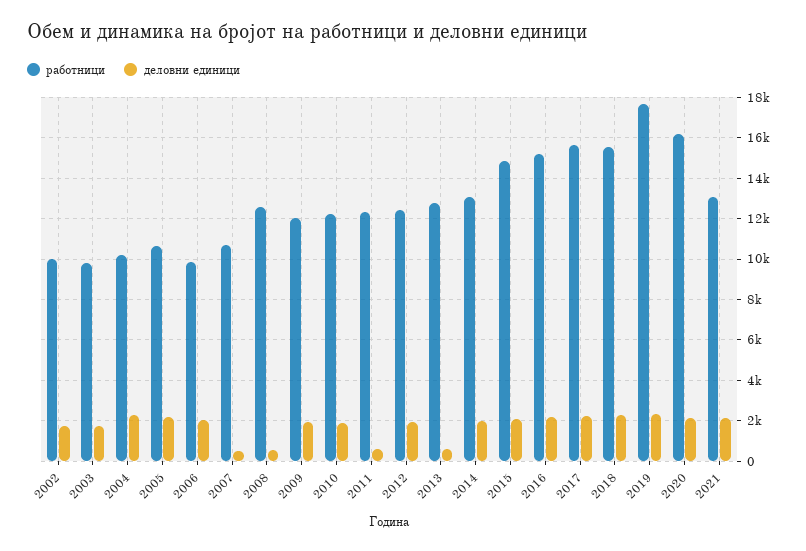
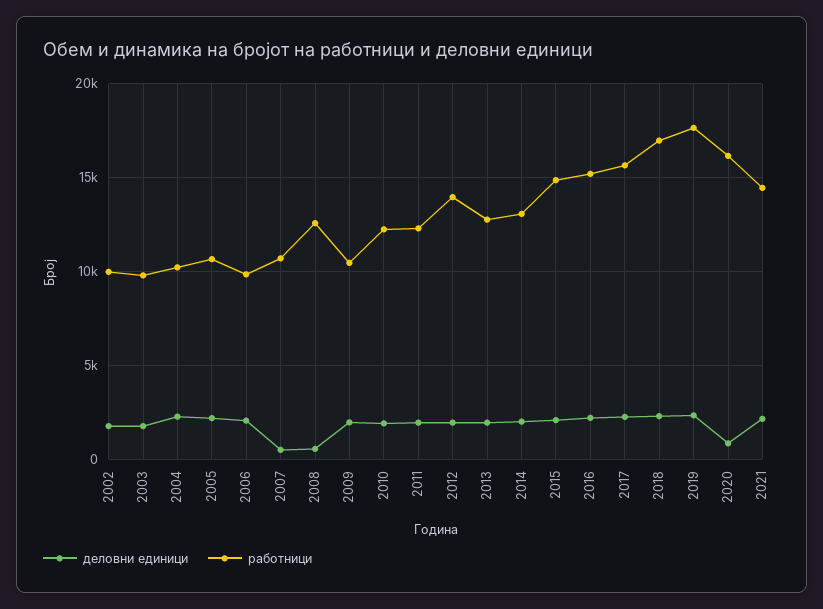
  {
    "работници": {
      "2002": 10000,
      "2003": 10000,
      "2004": 10000,
      "2005": 10500,
      "2006": 10000,
      "2007": 10500,
      "2008": 12500,
-     "2009": 12000,
+     "2009": 10500,
      "2010": 12500,
      "2011": 12500,
-     "2012": 12500,
+     "2012": 14000,
      "2013": 13000,
      "2014": 13000,
      "2015": 15000,
      "2016": 15000,
      "2017": 15500,
-     "2018": 15500,
+     "2018": 17000,
      "2019": 17500,
      "2020": 16000,
-     "2021": 13000
+     "2021": 14500
    },
    "деловни единици": {
      "2002": 2000,
      "2003": 2000,
      "2004": 2500,
      "2005": 2000,
      "2006": 2000,
      "2007": 500,
      "2008": 500,
      "2009": 2000,
      "2010": 2000,
-     "2011": 500,
+     "2011": 2000,
      "2012": 2000,
-     "2013": 500,
+     "2013": 2000,
      "2014": 2000,
      "2015": 2000,
      "2016": 2000,
      "2017": 2500,
      "2018": 2500,
      "2019": 2500,
-     "2020": 2000,
+     "2020": 1000,
      "2021": 2000
    }
  }

